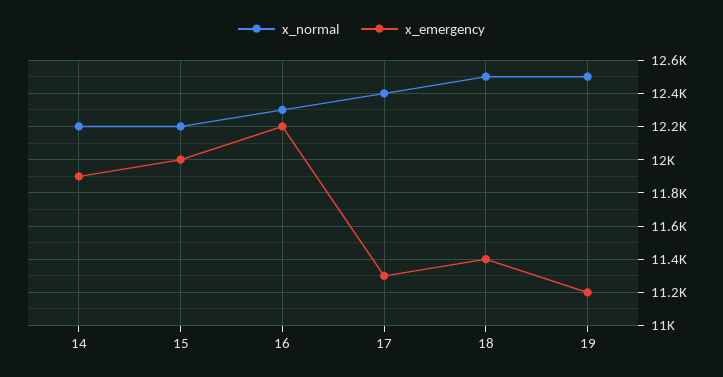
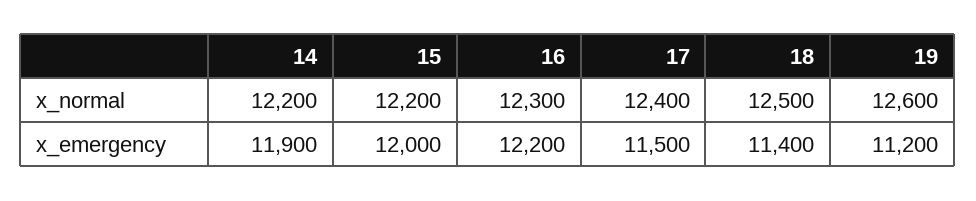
  {
    "x_normal": {
      "14": 12200,
      "15": 12200,
      "16": 12300,
      "17": 12400,
      "18": 12500,
-     "19": 12500
+     "19": 12600
    },
    "x_emergency": {
      "14": 11900,
      "15": 12000,
      "16": 12200,
-     "17": 11300,
+     "17": 11500,
      "18": 11400,
      "19": 11200
    }
  }

